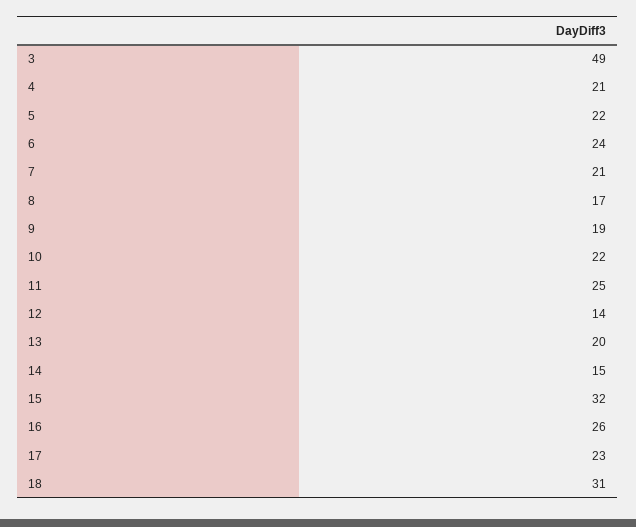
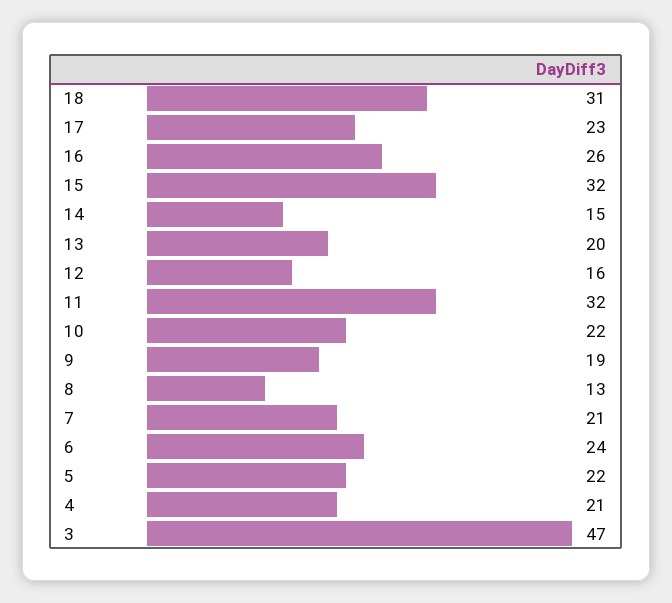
  {
-   "3": 49,
+   "3": 47,
    "4": 21,
    "5": 22,
    "6": 24,
    "7": 21,
-   "8": 17,
+   "8": 13,
    "9": 19,
    "10": 22,
-   "11": 25,
+   "11": 32,
-   "12": 14,
+   "12": 16,
    "13": 20,
    "14": 15,
    "15": 32,
    "16": 26,
    "17": 23,
    "18": 31
  }

